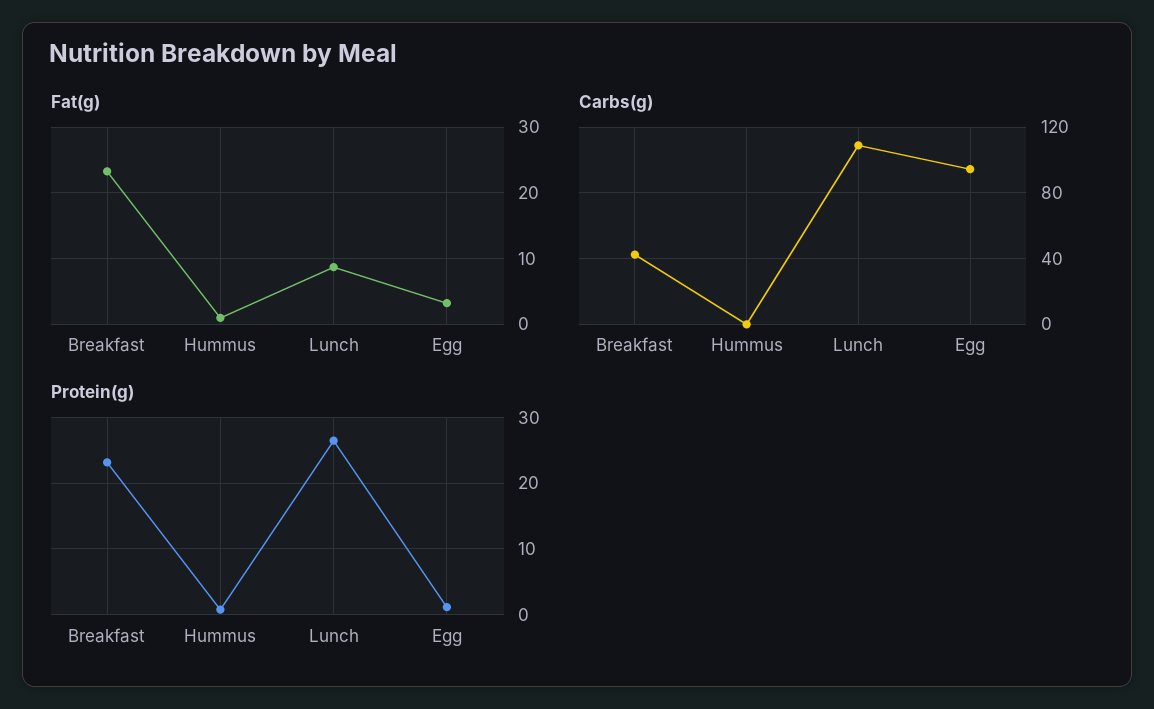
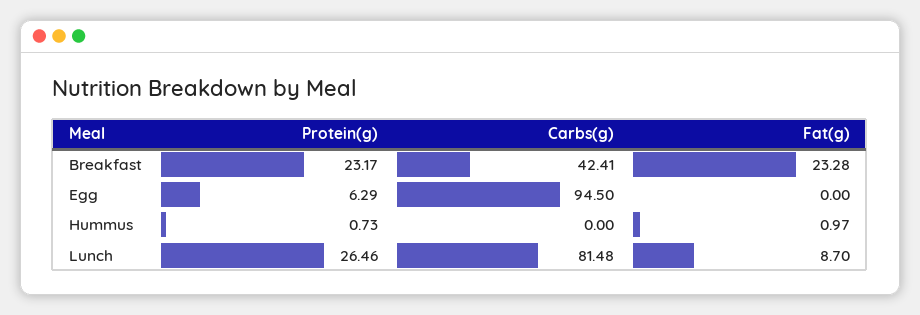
  {
    "Fat(g)": {
      "Breakfast": 23.28,
      "Hummus": 0.97,
      "Lunch": 8.7,
-     "Egg": 3
+     "Egg": 0
    },
    "Carbs(g)": {
      "Breakfast": 42.41,
      "Hummus": 0,
-     "Lunch": 110,
+     "Lunch": 81.48,
      "Egg": 94.5
    },
    "Protein(g)": {
      "Breakfast": 23.17,
      "Hummus": 0.73,
      "Lunch": 26.46,
-     "Egg": 1
+     "Egg": 6.29
    }
  }

